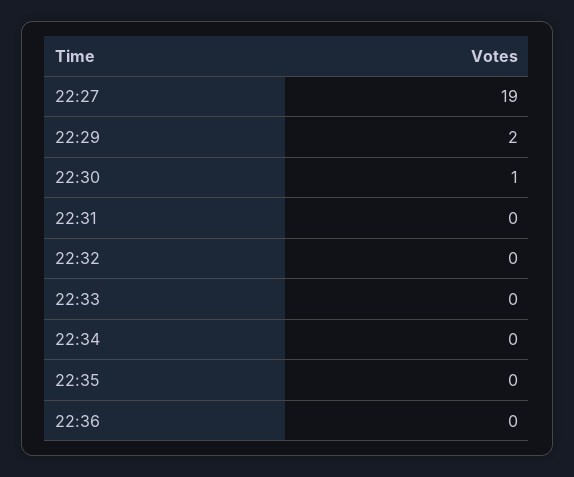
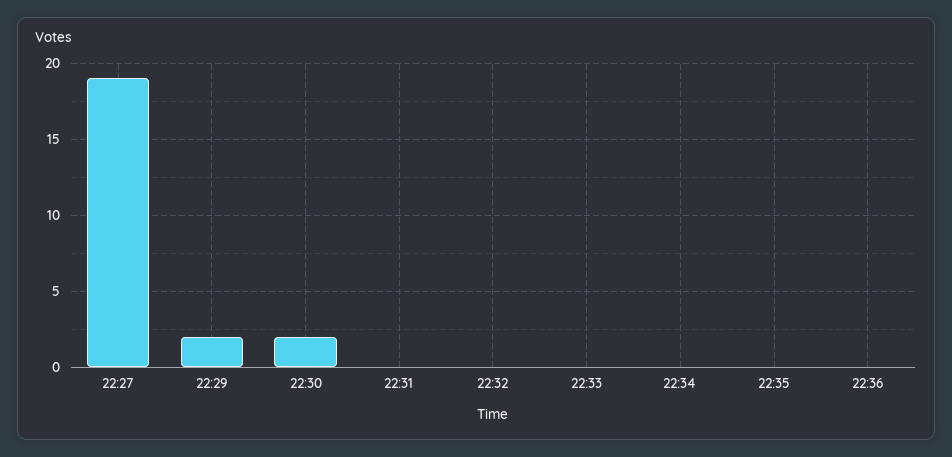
  {
    "22:27": 19,
    "22:29": 2,
-   "22:30": 1,
+   "22:30": 2,
    "22:31": 0,
    "22:32": 0,
    "22:33": 0,
    "22:34": 0,
    "22:35": 0,
    "22:36": 0
  }

